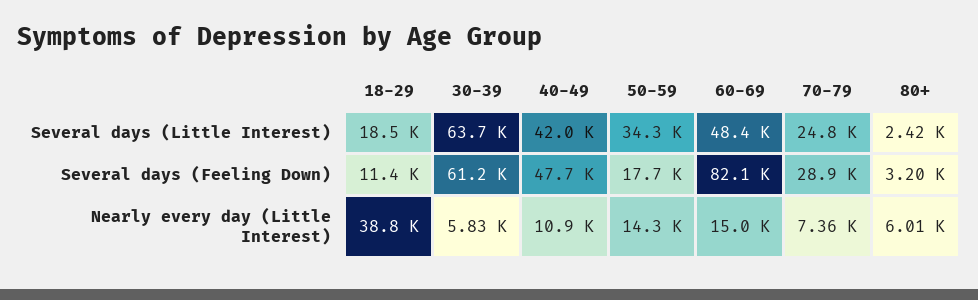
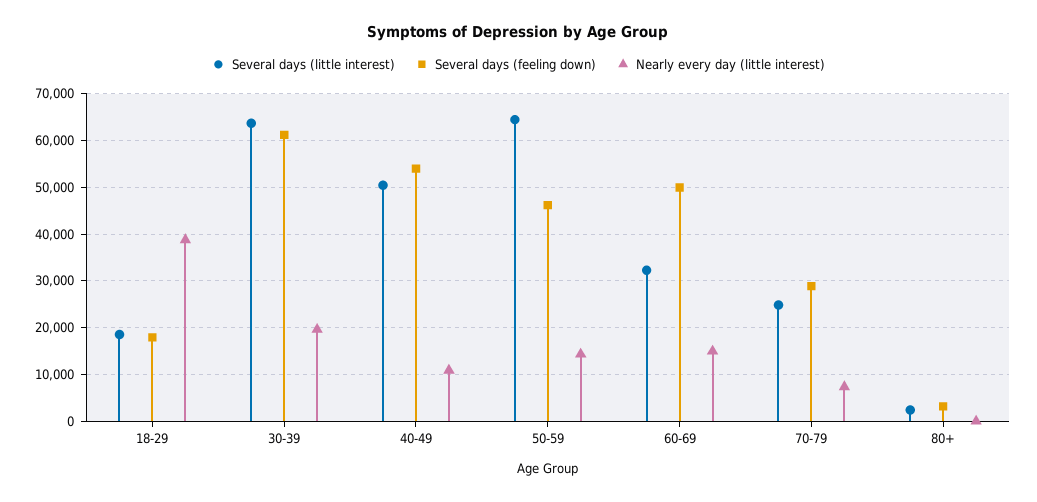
  {
    "Several days (Little Interest)": {
      "18-29": 18500,
      "30-39": 63700,
-     "40-49": 42000,
+     "40-49": 50000,
-     "50-59": 34300,
+     "50-59": 64000,
-     "60-69": 48400,
+     "60-69": 32000,
      "70-79": 24800,
      "80+": 2420
    },
    "Several days (Feeling Down)": {
-     "18-29": 11400,
+     "18-29": 18000,
      "30-39": 61200,
-     "40-49": 47700,
+     "40-49": 54000,
-     "50-59": 17700,
+     "50-59": 46000,
-     "60-69": 82100,
+     "60-69": 50000,
      "70-79": 28900,
      "80+": 3200
    },
    "Nearly every day (Little Interest)": {
      "18-29": 38800,
-     "30-39": 5830,
+     "30-39": 20000,
      "40-49": 10900,
      "50-59": 14300,
      "60-69": 15000,
      "70-79": 7360,
-     "80+": 6010
+     "80+": 0
    }
  }

